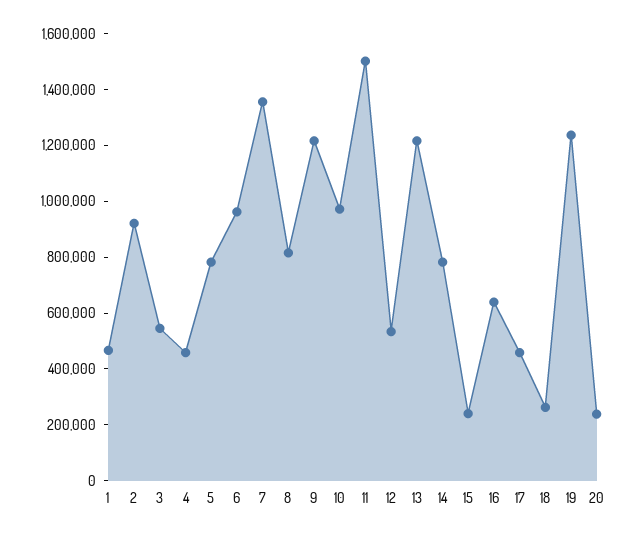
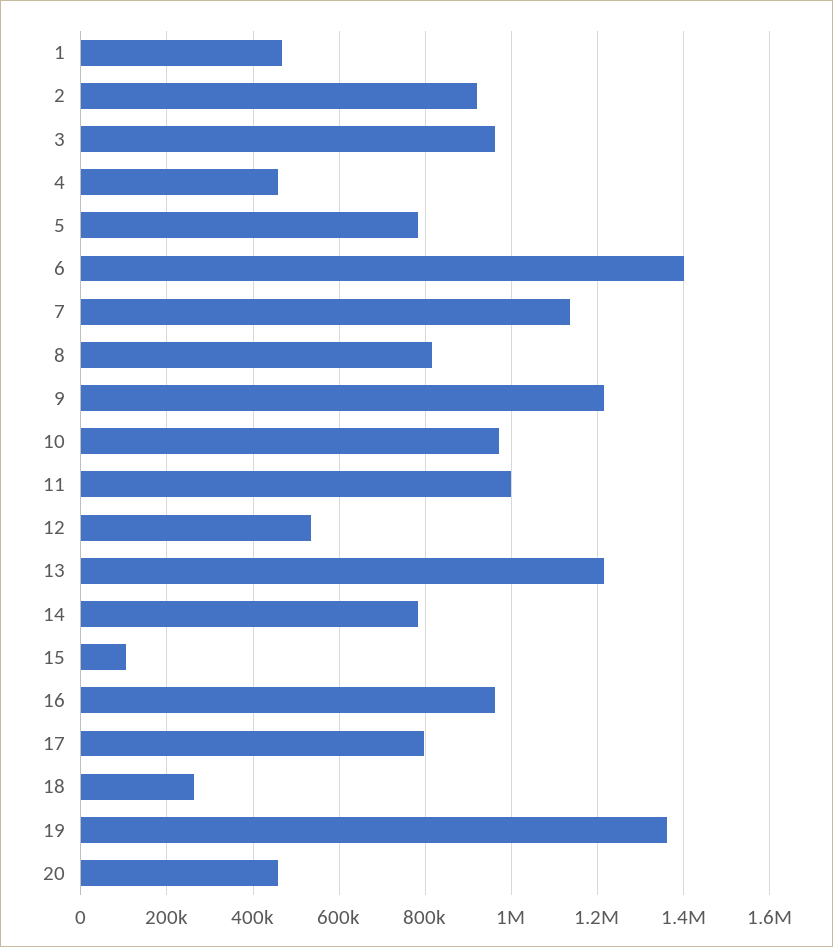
  {
    "1": 460000,
    "2": 920000,
-   "3": 550000,
+   "3": 960000,
    "4": 460000,
    "5": 780000,
-   "6": 950000,
+   "6": 1400000,
-   "7": 1350000,
+   "7": 1140000,
    "8": 820000,
    "9": 1220000,
    "10": 980000,
-   "11": 1500000,
+   "11": 1000000,
    "12": 540000,
    "13": 1220000,
    "14": 780000,
-   "15": 250000,
+   "15": 100000,
-   "16": 650000,
+   "16": 960000,
-   "17": 450000,
+   "17": 800000,
    "18": 260000,
-   "19": 1250000,
+   "19": 1360000,
-   "20": 250000
+   "20": 460000
  }

